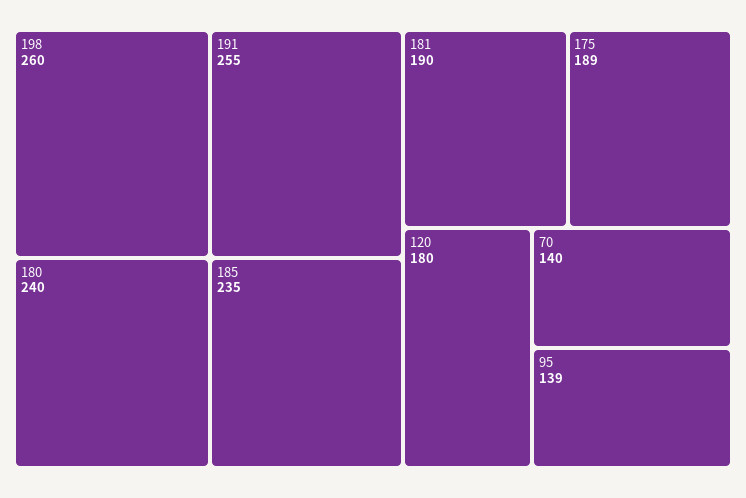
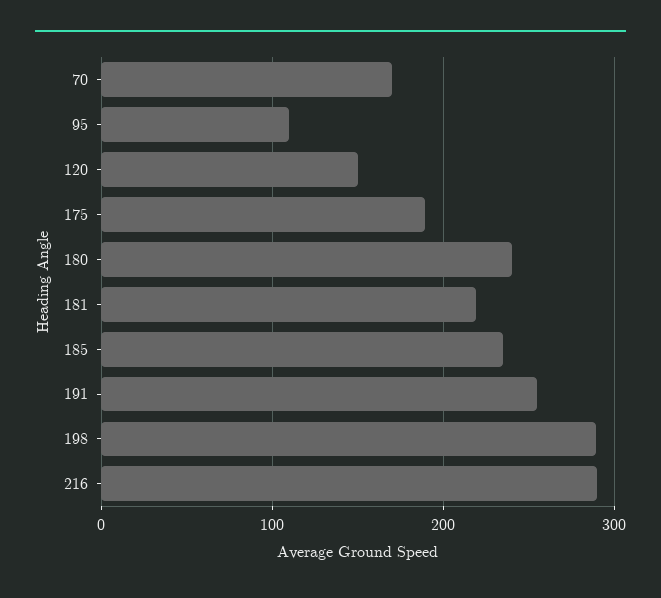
  {
-   "198": 260,
+   "198": 290,
    "191": 255,
    "180": 240,
    "185": 235,
-   "181": 190,
+   "181": 220,
    "175": 189,
-   "120": 180,
+   "120": 150,
-   "70": 140,
+   "70": 170,
-   "95": 139
+   "95": 110,
+   "216": 290
  }

